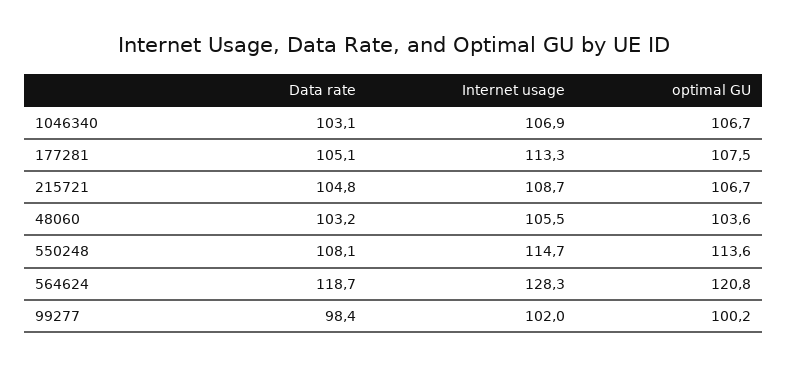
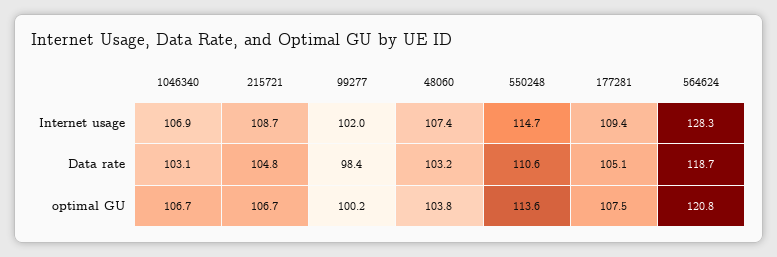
  {
    "Data rate": {
      "1046340": 103.1,
      "177281": 105.1,
      "215721": 104.8,
      "48060": 103.2,
-     "550248": 108.1,
+     "550248": 110.6,
      "564624": 118.7,
      "99277": 98.4
    },
    "Internet usage": {
      "1046340": 106.9,
-     "177281": 113.3,
+     "177281": 109.4,
      "215721": 108.7,
-     "48060": 105.5,
+     "48060": 107.4,
      "550248": 114.7,
      "564624": 128.3,
      "99277": 102
    },
    "optimal GU": {
      "1046340": 106.7,
      "177281": 107.5,
      "215721": 106.7,
-     "48060": 103.6,
+     "48060": 103.8,
      "550248": 113.6,
      "564624": 120.8,
      "99277": 100.2
    }
  }

